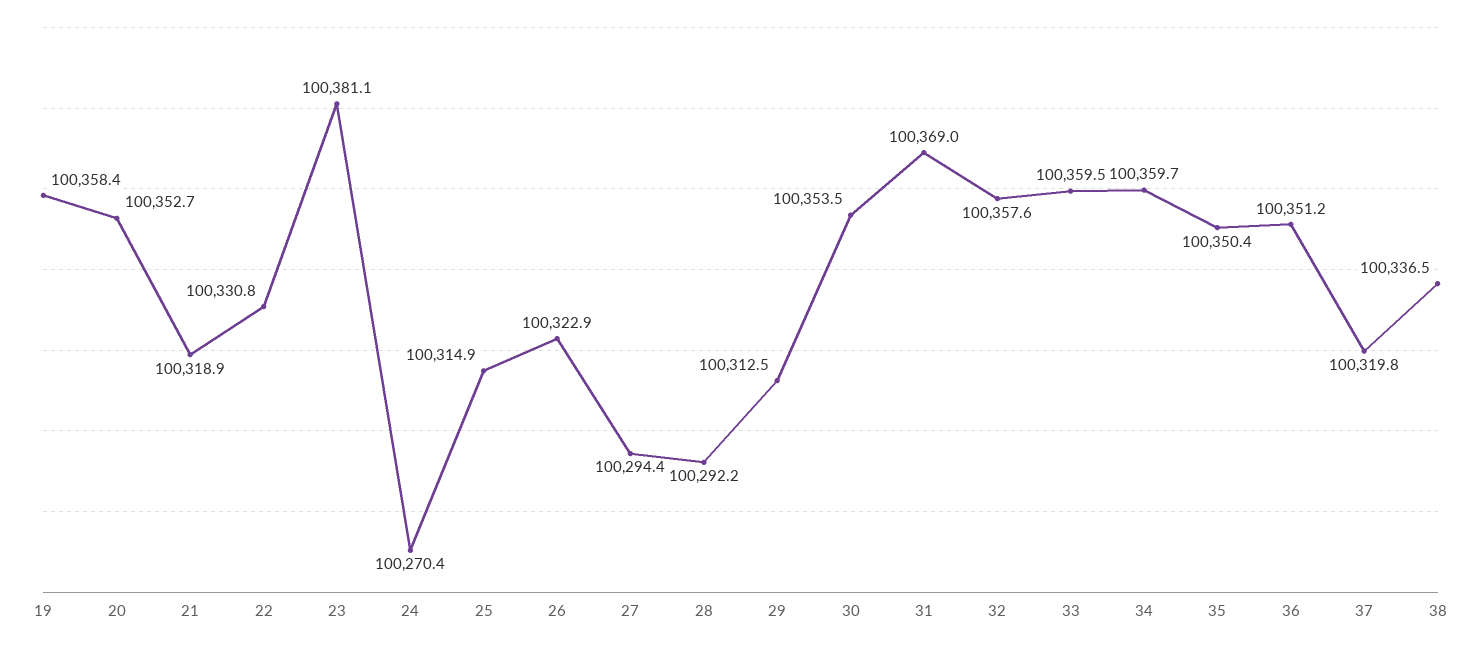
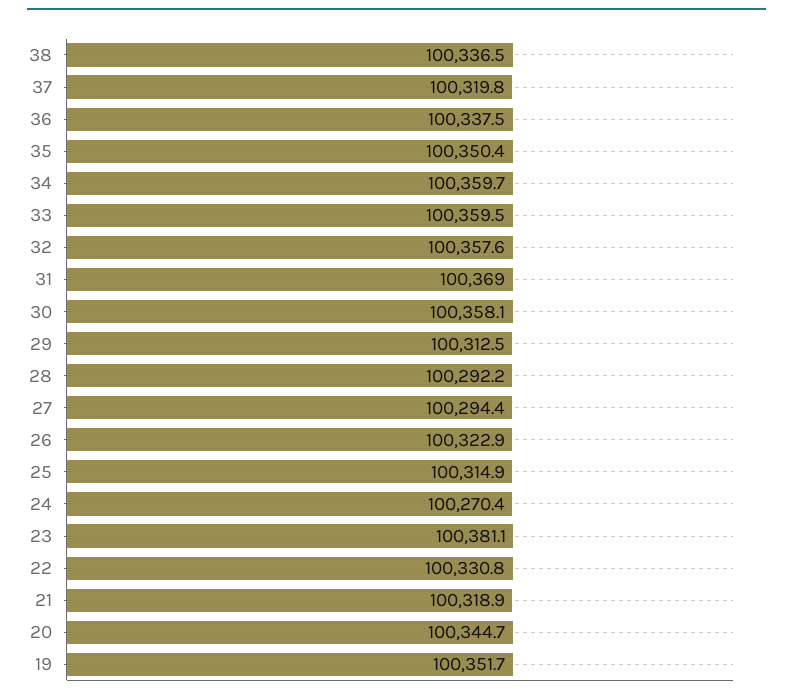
  {
-   "19": 100358.4,
+   "19": 100351.7,
-   "20": 100352.7,
+   "20": 100344.7,
    "21": 100318.9,
    "22": 100330.8,
    "23": 100381.1,
    "24": 100270.4,
    "25": 100314.9,
    "26": 100322.9,
    "27": 100294.4,
    "28": 100292.2,
    "29": 100312.5,
-   "30": 100353.5,
+   "30": 100358.1,
    "31": 100369,
    "32": 100357.6,
    "33": 100359.5,
    "34": 100359.7,
    "35": 100350.4,
-   "36": 100351.2,
+   "36": 100337.5,
    "37": 100319.8,
    "38": 100336.5
  }

